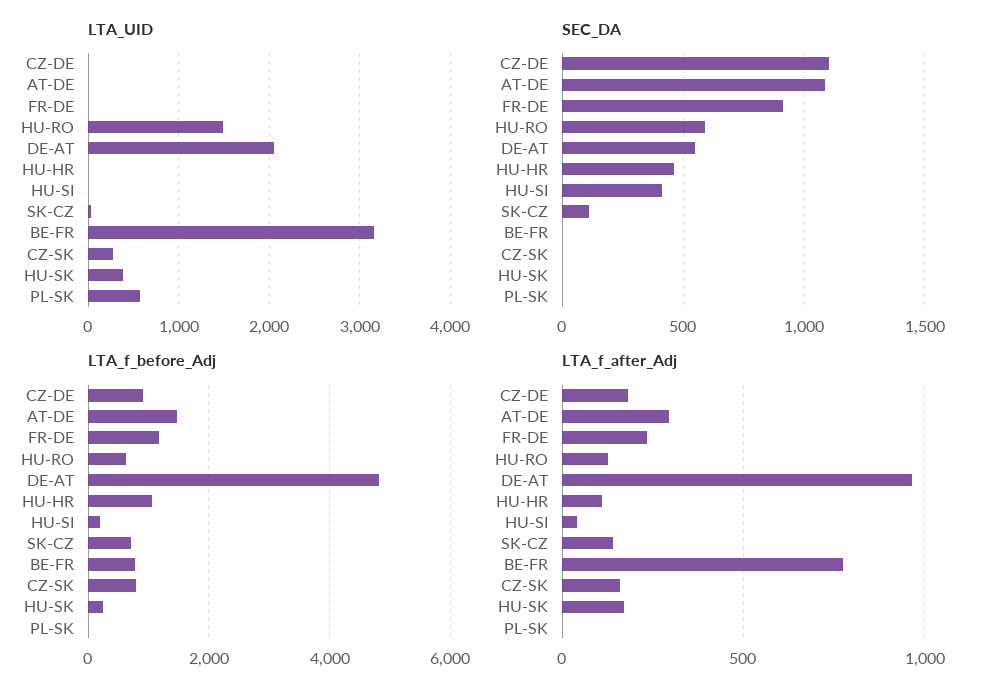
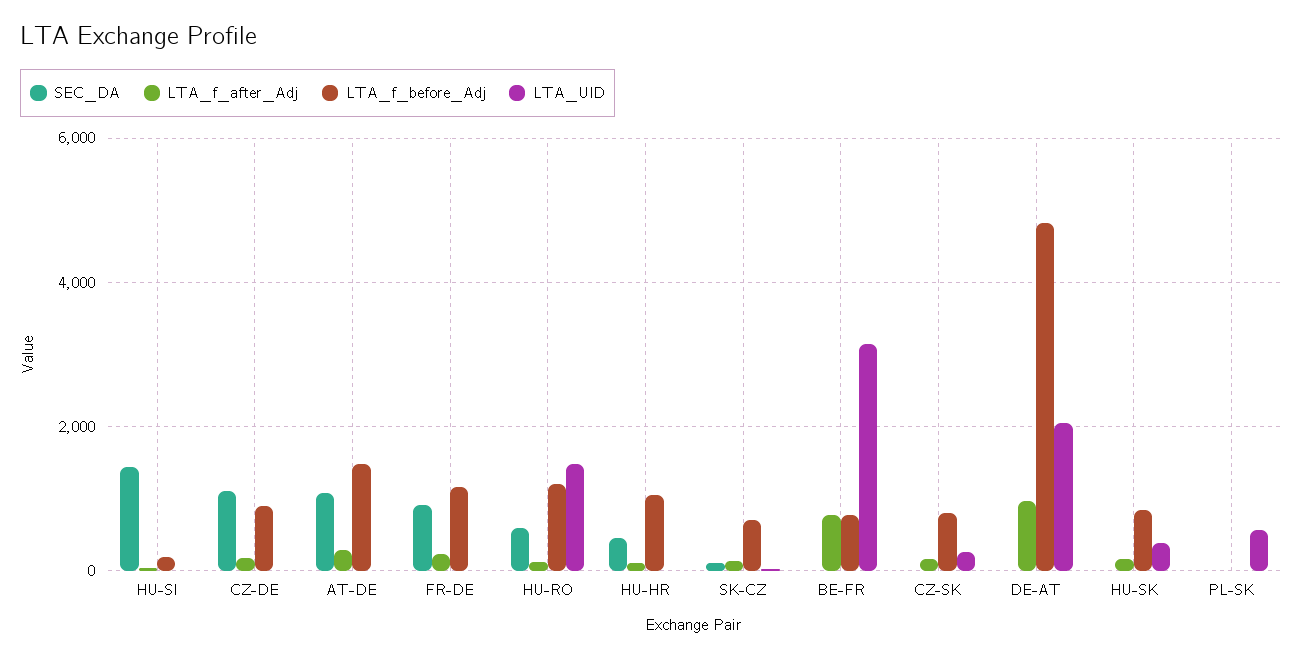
  {
    "LTA_UID": {
      "CZ-DE": 0,
      "AT-DE": 0,
      "FR-DE": 0,
      "HU-RO": 1500,
      "DE-AT": 2100,
      "HU-HR": 0,
      "HU-SI": 0,
      "SK-CZ": 0,
      "BE-FR": 3200,
      "CZ-SK": 300,
      "HU-SK": 400,
      "PL-SK": 600
    },
    "SEC_DA": {
      "CZ-DE": 1100,
      "AT-DE": 1100,
      "FR-DE": 900,
      "HU-RO": 600,
-     "DE-AT": 550,
+     "DE-AT": 0,
      "HU-HR": 450,
-     "HU-SI": 400,
+     "HU-SI": 1400,
      "SK-CZ": 100,
      "BE-FR": 0,
      "CZ-SK": 0,
      "HU-SK": 0,
      "PL-SK": 0
    },
    "LTA_f_before_Adj": {
      "CZ-DE": 800,
      "AT-DE": 1400,
      "FR-DE": 1200,
-     "HU-RO": 600,
+     "HU-RO": 1200,
      "DE-AT": 4800,
      "HU-HR": 1000,
      "HU-SI": 200,
      "SK-CZ": 800,
      "BE-FR": 800,
      "CZ-SK": 800,
-     "HU-SK": 200,
+     "HU-SK": 800,
      "PL-SK": 0
    },
    "LTA_f_after_Adj": {
      "CZ-DE": 200,
      "AT-DE": 300,
      "FR-DE": 250,
      "HU-RO": 150,
      "DE-AT": 950,
      "HU-HR": 100,
      "HU-SI": 50,
      "SK-CZ": 150,
      "BE-FR": 800,
      "CZ-SK": 150,
      "HU-SK": 150,
      "PL-SK": 0
    }
  }

